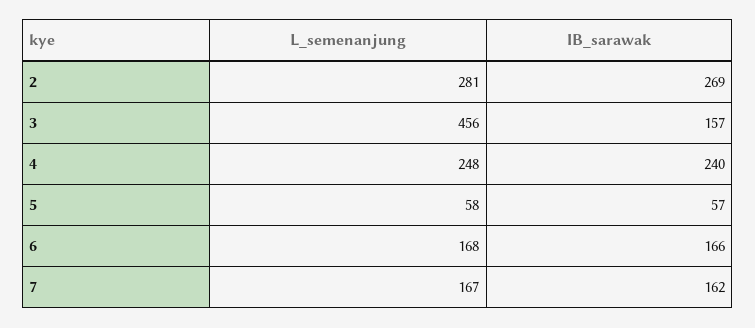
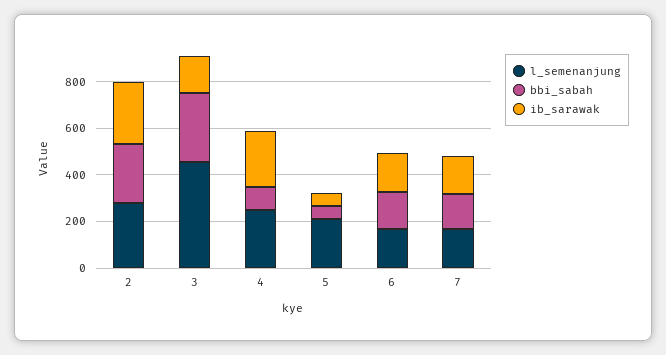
  {
    "L_semenanjung": {
      "2": 281,
      "3": 456,
      "4": 248,
-     "5": 58,
+     "5": 200,
      "6": 168,
      "7": 167
    },
    "IB_sarawak": {
      "2": 269,
      "3": 157,
      "4": 240,
      "5": 57,
      "6": 166,
      "7": 162
-   }
+   },
+   "bbi_sabah": {
+     "2": 250,
+     "3": 300,
+     "4": 100,
+     "5": 50,
+     "6": 150,
+     "7": 150
+   }
  }

